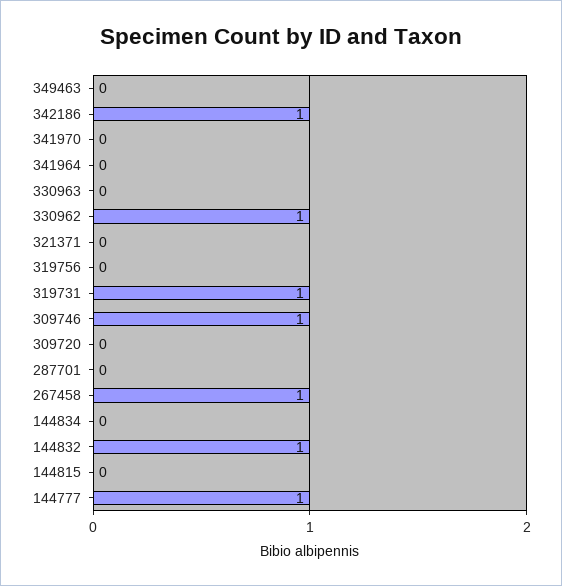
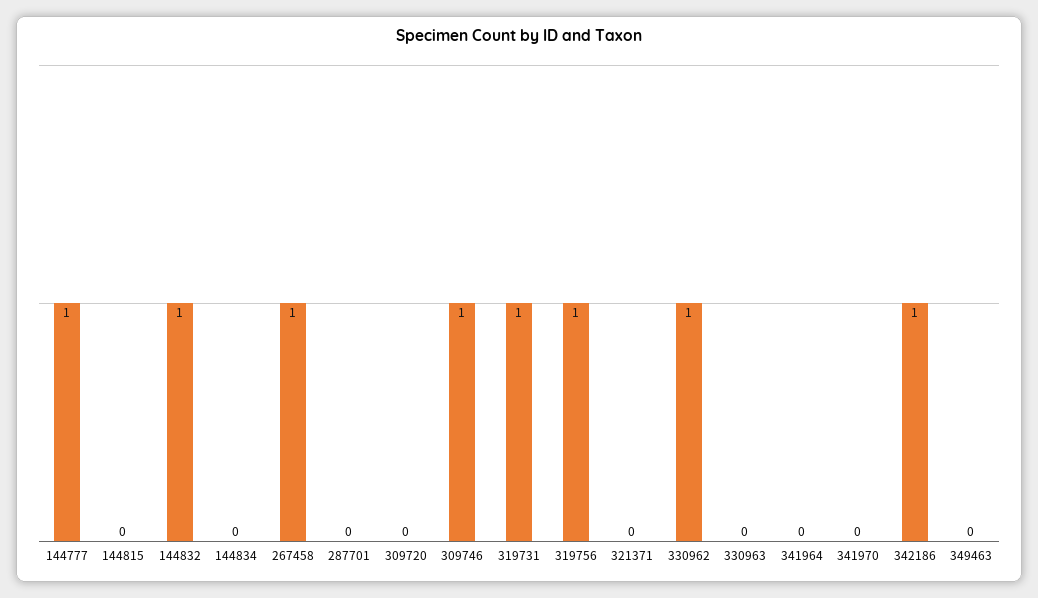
  {
    "349463": 0,
    "342186": 1,
    "341970": 0,
    "341964": 0,
    "330963": 0,
    "330962": 1,
    "321371": 0,
-   "319756": 0,
+   "319756": 1,
    "319731": 1,
    "309746": 1,
    "309720": 0,
    "287701": 0,
    "267458": 1,
    "144834": 0,
    "144832": 1,
    "144815": 0,
    "144777": 1
  }

